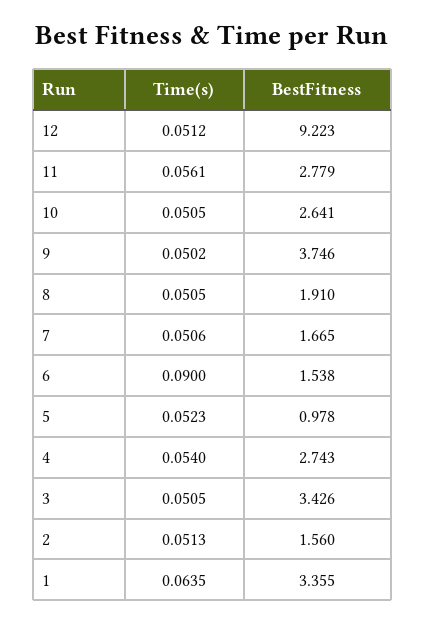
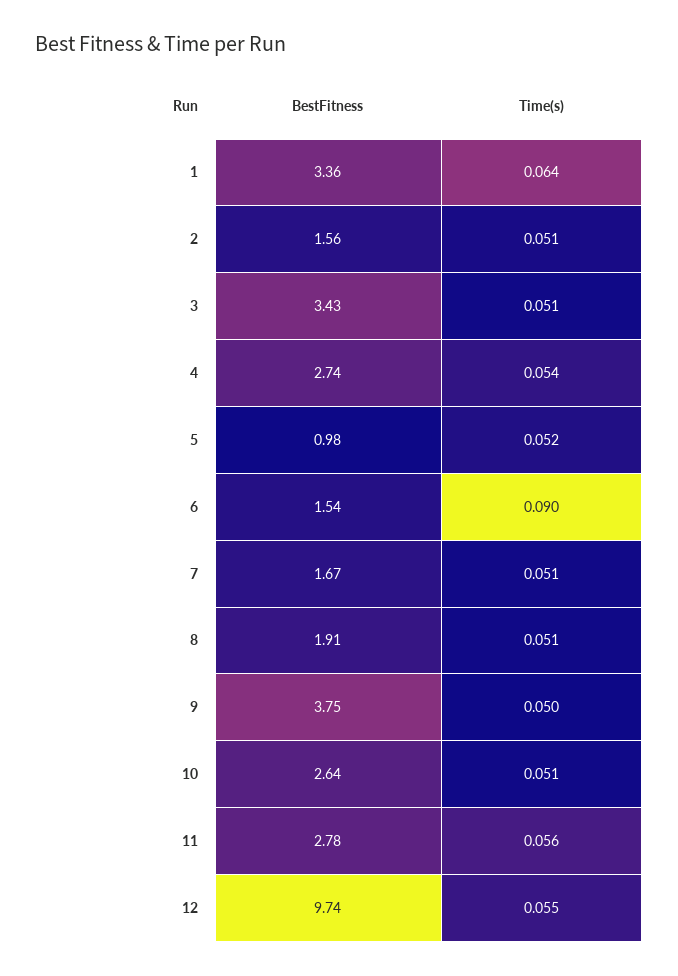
  {
    "Time(s)": {
-     "12": 0.0512,
+     "12": 0.055,
      "11": 0.0561,
      "10": 0.0505,
      "9": 0.0502,
      "8": 0.0505,
      "7": 0.0506,
      "6": 0.09,
      "5": 0.0523,
      "4": 0.054,
      "3": 0.0505,
      "2": 0.0513,
      "1": 0.0635
    },
    "BestFitness": {
-     "12": 9.223,
+     "12": 9.74,
      "11": 2.779,
      "10": 2.641,
      "9": 3.746,
      "8": 1.91,
      "7": 1.665,
      "6": 1.538,
      "5": 0.978,
      "4": 2.743,
      "3": 3.426,
      "2": 1.56,
      "1": 3.355
    }
  }

